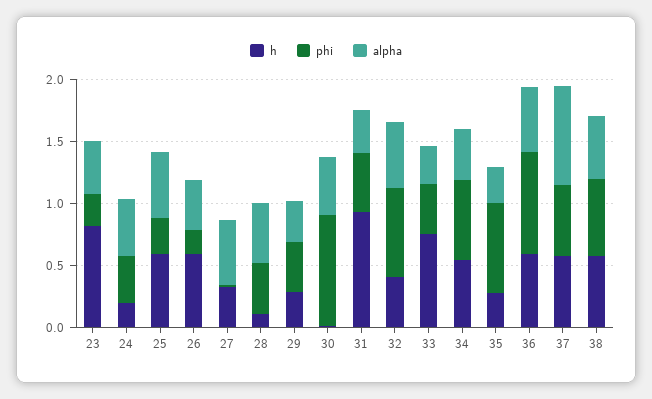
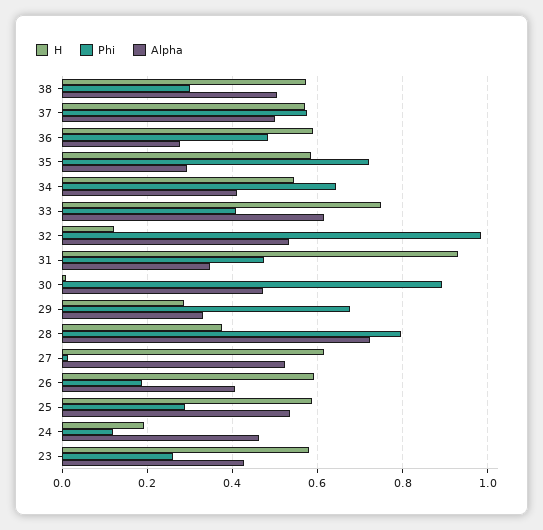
  {
    "h": {
-     "23": 0.8,
+     "23": 0.58,
      "24": 0.2,
      "25": 0.58,
      "26": 0.6,
-     "27": 0.3,
+     "27": 0.62,
-     "28": 0.1,
+     "28": 0.38,
      "29": 0.28,
      "30": 0,
      "31": 0.92,
-     "32": 0.4,
+     "32": 0.12,
      "33": 0.74,
      "34": 0.54,
-     "35": 0.3,
+     "35": 0.58,
      "36": 0.6,
      "37": 0.58,
      "38": 0.58
    },
    "phi": {
      "23": 0.26,
-     "24": 0.4,
+     "24": 0.12,
      "25": 0.28,
      "26": 0.18,
      "27": 0.02,
-     "28": 0.4,
+     "28": 0.8,
-     "29": 0.4,
+     "29": 0.68,
      "30": 0.9,
      "31": 0.48,
-     "32": 0.7,
+     "32": 0.98,
      "33": 0.4,
      "34": 0.64,
      "35": 0.72,
-     "36": 0.8,
+     "36": 0.48,
      "37": 0.58,
-     "38": 0.6
+     "38": 0.3
    },
    "alpha": {
      "23": 0.42,
      "24": 0.46,
      "25": 0.54,
      "26": 0.4,
      "27": 0.52,
-     "28": 0.5,
+     "28": 0.72,
      "29": 0.34,
      "30": 0.48,
      "31": 0.34,
      "32": 0.54,
-     "33": 0.3,
+     "33": 0.62,
      "34": 0.42,
      "35": 0.3,
-     "36": 0.5,
+     "36": 0.28,
-     "37": 0.8,
+     "37": 0.5,
      "38": 0.5
    }
  }

